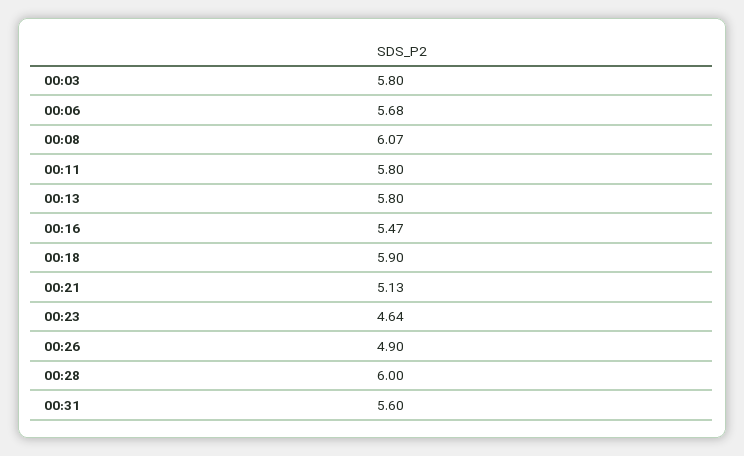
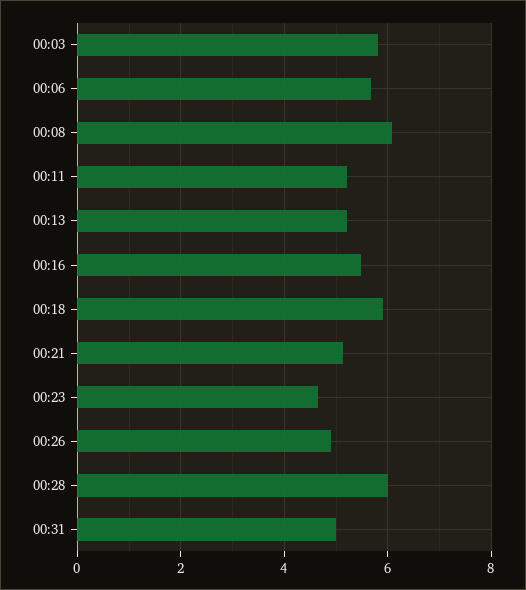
  {
    "00:03": 5.8,
    "00:06": 5.68,
    "00:08": 6.07,
-   "00:11": 5.8,
+   "00:11": 5.2,
-   "00:13": 5.8,
+   "00:13": 5.2,
    "00:16": 5.47,
    "00:18": 5.9,
    "00:21": 5.13,
    "00:23": 4.64,
    "00:26": 4.9,
    "00:28": 6,
-   "00:31": 5.6
+   "00:31": 5
  }

